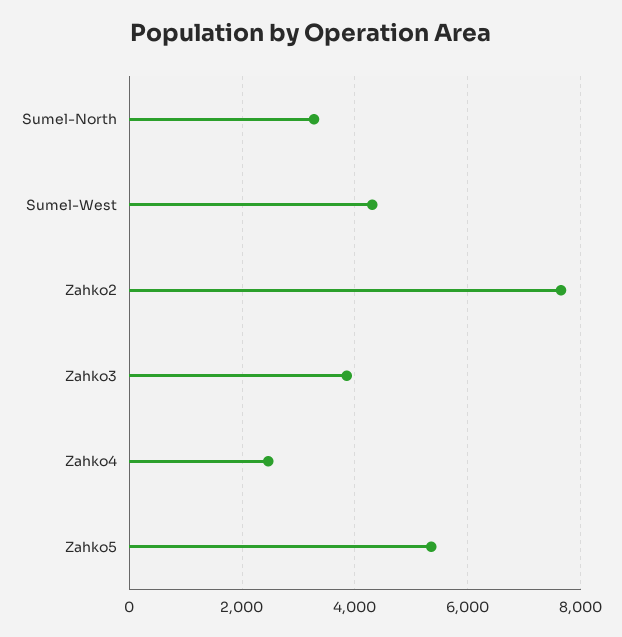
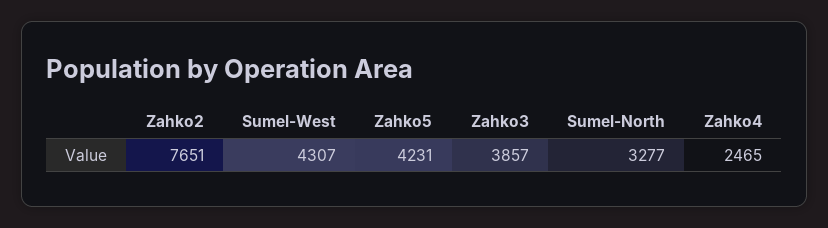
  {
    "Sumel-North": 3277,
    "Sumel-West": 4307,
    "Zahko2": 7651,
    "Zahko3": 3857,
    "Zahko4": 2465,
-   "Zahko5": 5400
+   "Zahko5": 4231
  }

